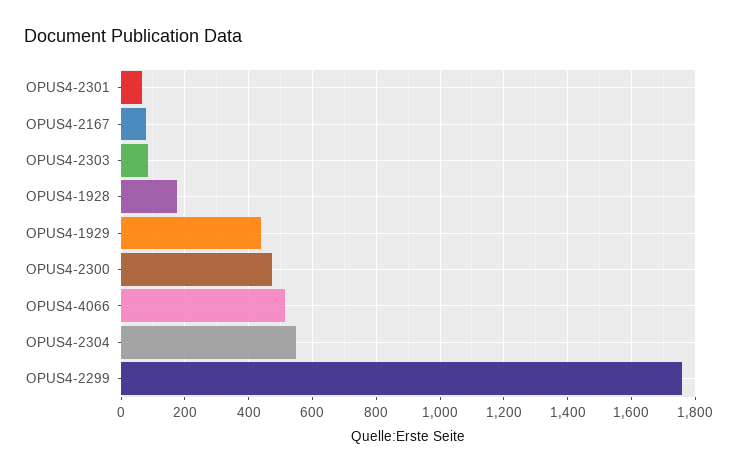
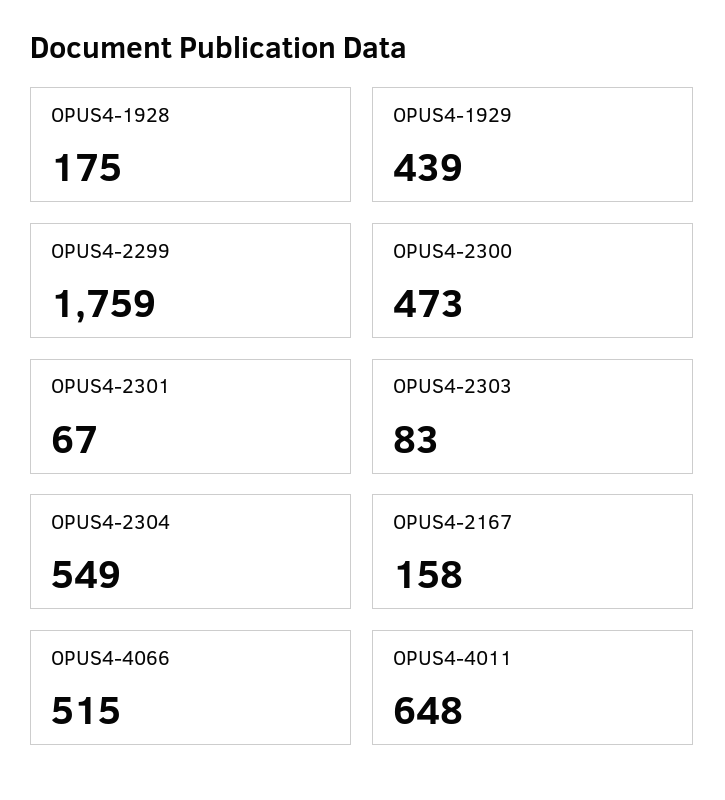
  {
    "OPUS4-2301": 67,
-   "OPUS4-2167": 80,
+   "OPUS4-2167": 158,
    "OPUS4-2303": 83,
    "OPUS4-1928": 175,
    "OPUS4-1929": 439,
    "OPUS4-2300": 473,
    "OPUS4-4066": 515,
    "OPUS4-2304": 549,
-   "OPUS4-2299": 1759
+   "OPUS4-2299": 1759,
+   "OPUS4-4011": 648
  }

